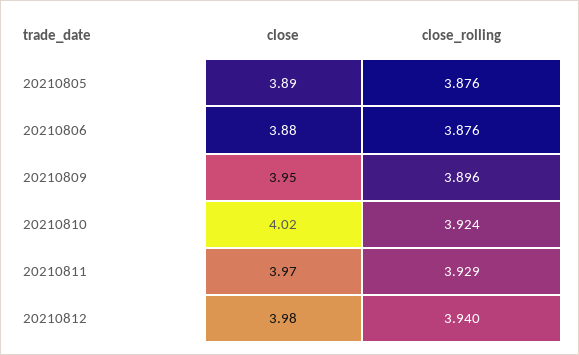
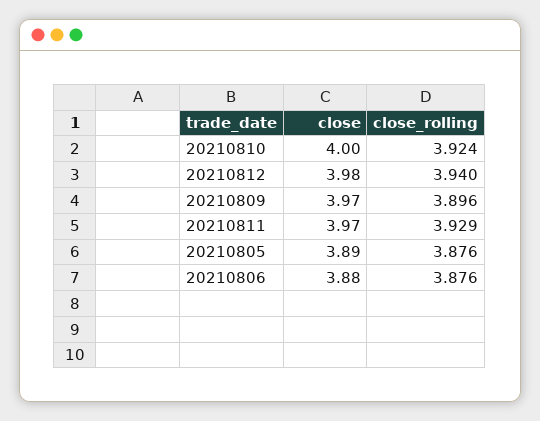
  {
    "close": {
      "20210805": 3.89,
      "20210806": 3.88,
-     "20210809": 3.95,
+     "20210809": 3.97,
-     "20210810": 4.02,
+     "20210810": 4,
      "20210811": 3.97,
      "20210812": 3.98
    },
    "close_rolling": {
      "20210805": 3.876,
      "20210806": 3.876,
      "20210809": 3.896,
      "20210810": 3.924,
      "20210811": 3.929,
      "20210812": 3.94
    }
  }

